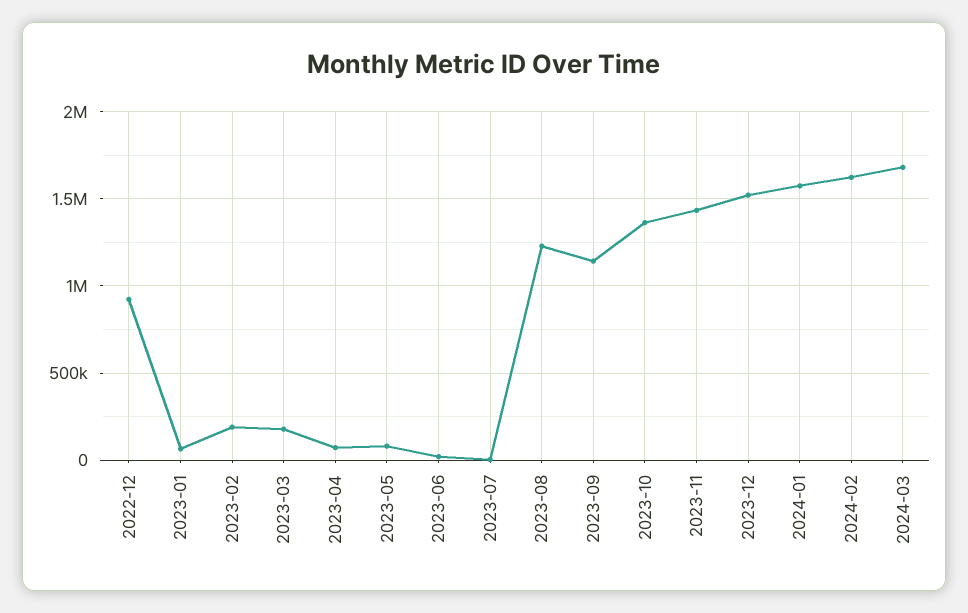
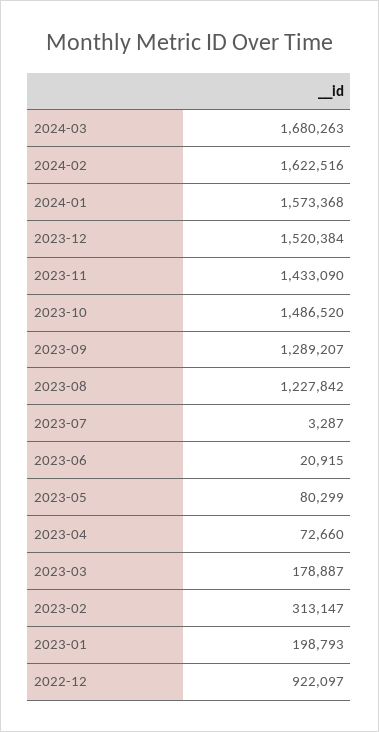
  {
    "2022-12": 922097,
-   "2023-01": 50000,
+   "2023-01": 198793,
-   "2023-02": 200000,
+   "2023-02": 313147,
    "2023-03": 178887,
    "2023-04": 72660,
    "2023-05": 80299,
    "2023-06": 20915,
    "2023-07": 3287,
    "2023-08": 1227842,
-   "2023-09": 1150000,
+   "2023-09": 1289207,
-   "2023-10": 1350000,
+   "2023-10": 1486520,
    "2023-11": 1433090,
    "2023-12": 1520384,
    "2024-01": 1573368,
    "2024-02": 1622516,
    "2024-03": 1680263
  }

